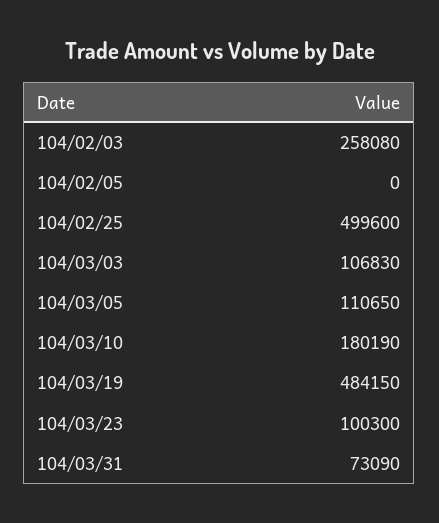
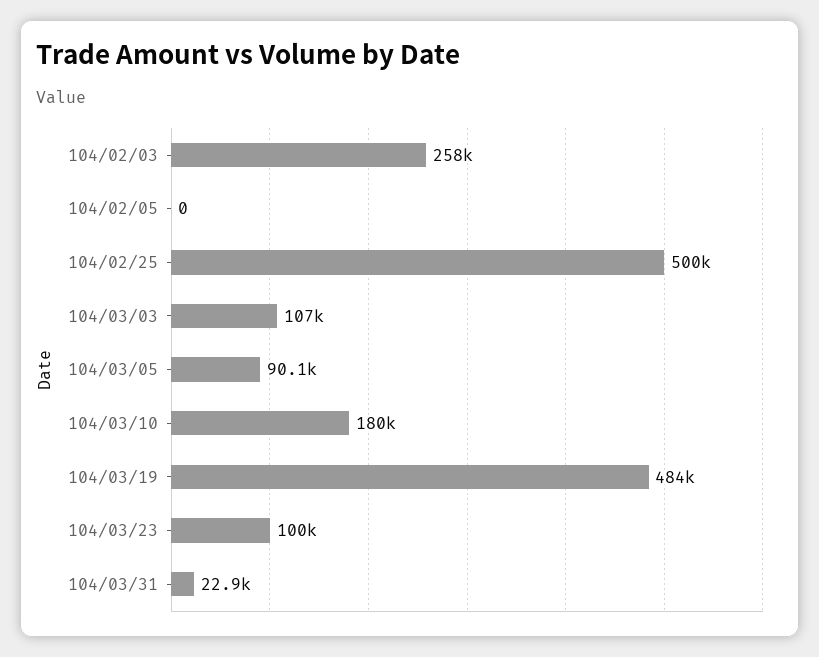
  {
    "104/02/03": 258080,
    "104/02/05": 0,
    "104/02/25": 499600,
    "104/03/03": 106830,
-   "104/03/05": 110650,
+   "104/03/05": 90100,
    "104/03/10": 180190,
    "104/03/19": 484150,
    "104/03/23": 100300,
-   "104/03/31": 73090
+   "104/03/31": 22900
  }

